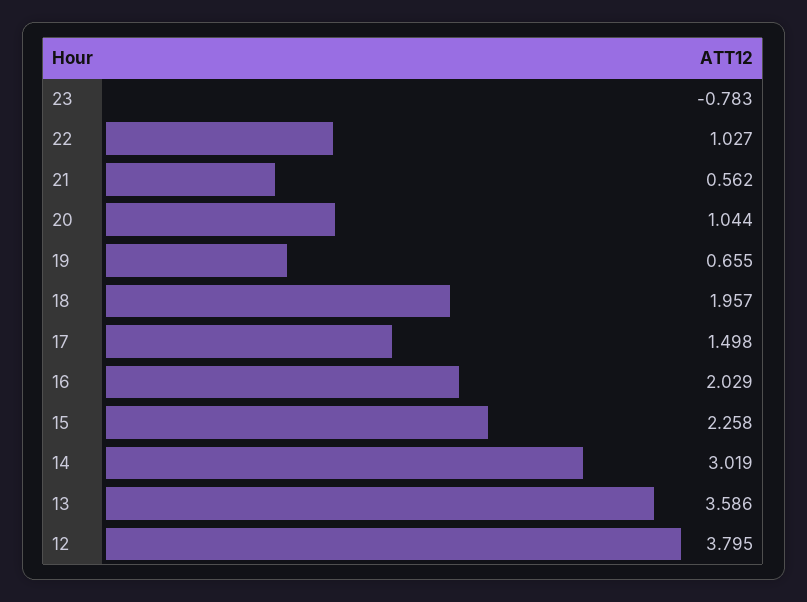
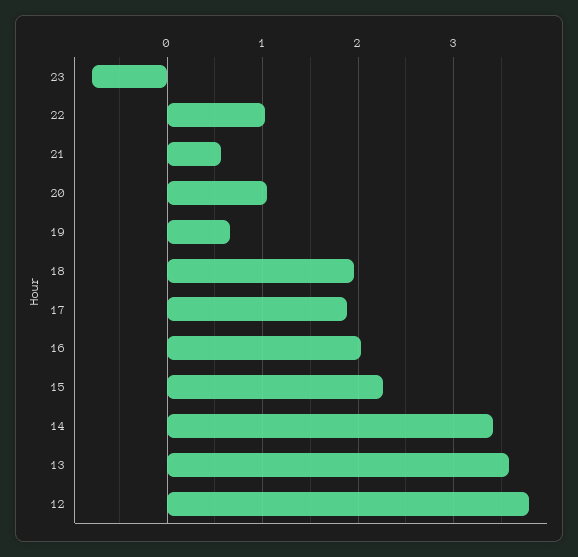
  {
    "23": -0.783,
    "22": 1.027,
    "21": 0.562,
    "20": 1.044,
    "19": 0.655,
    "18": 1.957,
-   "17": 1.498,
+   "17": 1.9,
    "16": 2.029,
    "15": 2.258,
-   "14": 3.019,
+   "14": 3.4,
    "13": 3.586,
    "12": 3.795
  }

